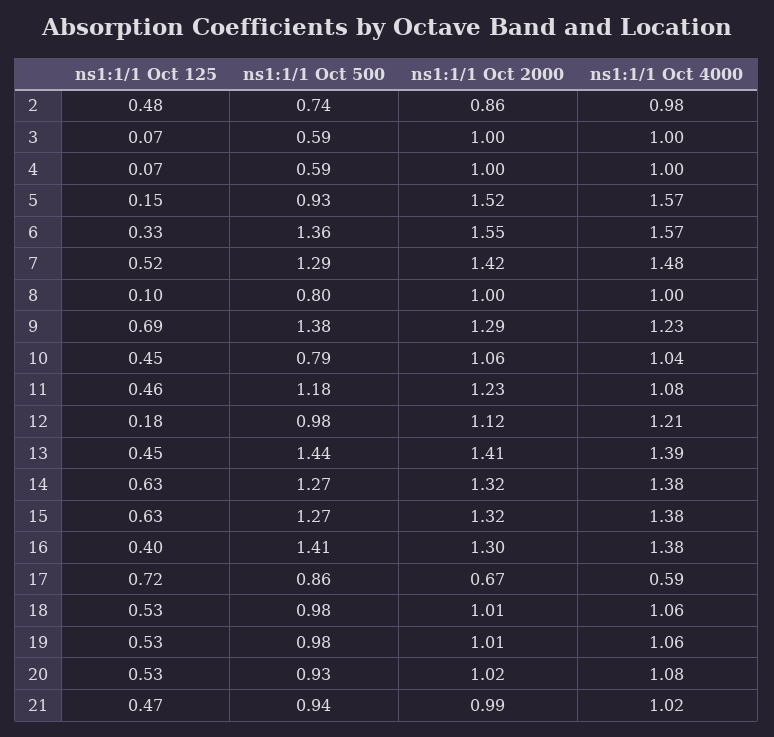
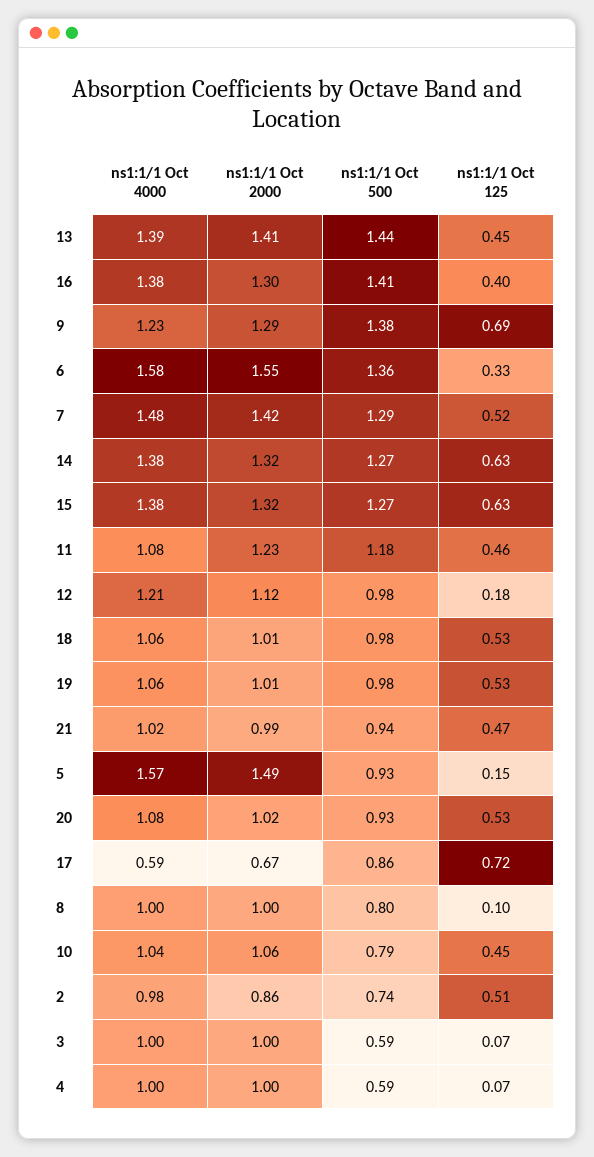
  {
    "ns1:1/1 Oct 125": {
-     "2": 0.48,
+     "2": 0.51,
      "3": 0.07,
      "4": 0.07,
      "5": 0.15,
      "6": 0.33,
      "7": 0.52,
      "8": 0.1,
      "9": 0.69,
      "10": 0.45,
      "11": 0.46,
      "12": 0.18,
      "13": 0.45,
      "14": 0.63,
      "15": 0.63,
      "16": 0.4,
      "17": 0.72,
      "18": 0.53,
      "19": 0.53,
      "20": 0.53,
      "21": 0.47
    },
    "ns1:1/1 Oct 500": {
      "2": 0.74,
      "3": 0.59,
      "4": 0.59,
      "5": 0.93,
      "6": 1.36,
      "7": 1.29,
      "8": 0.8,
      "9": 1.38,
      "10": 0.79,
      "11": 1.18,
      "12": 0.98,
      "13": 1.44,
      "14": 1.27,
      "15": 1.27,
      "16": 1.41,
      "17": 0.86,
      "18": 0.98,
      "19": 0.98,
      "20": 0.93,
      "21": 0.94
    },
    "ns1:1/1 Oct 2000": {
      "2": 0.86,
      "3": 1,
      "4": 1,
-     "5": 1.52,
+     "5": 1.49,
      "6": 1.55,
      "7": 1.42,
      "8": 1,
      "9": 1.29,
      "10": 1.06,
      "11": 1.23,
      "12": 1.12,
      "13": 1.41,
      "14": 1.32,
      "15": 1.32,
      "16": 1.3,
      "17": 0.67,
      "18": 1.01,
      "19": 1.01,
      "20": 1.02,
      "21": 0.99
    },
    "ns1:1/1 Oct 4000": {
      "2": 0.98,
      "3": 1,
      "4": 1,
      "5": 1.57,
-     "6": 1.57,
+     "6": 1.58,
      "7": 1.48,
      "8": 1,
      "9": 1.23,
      "10": 1.04,
      "11": 1.08,
      "12": 1.21,
      "13": 1.39,
      "14": 1.38,
      "15": 1.38,
      "16": 1.38,
      "17": 0.59,
      "18": 1.06,
      "19": 1.06,
      "20": 1.08,
      "21": 1.02
    }
  }

